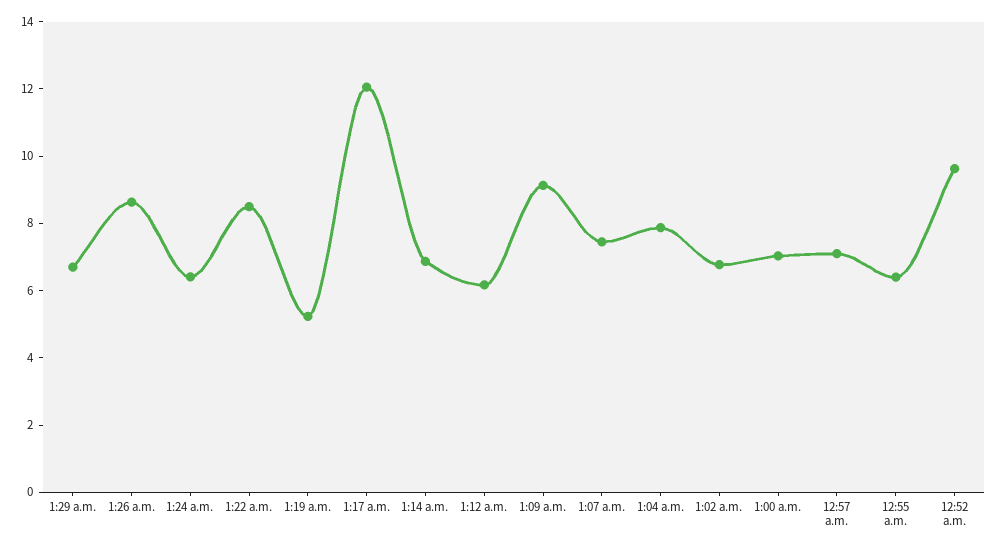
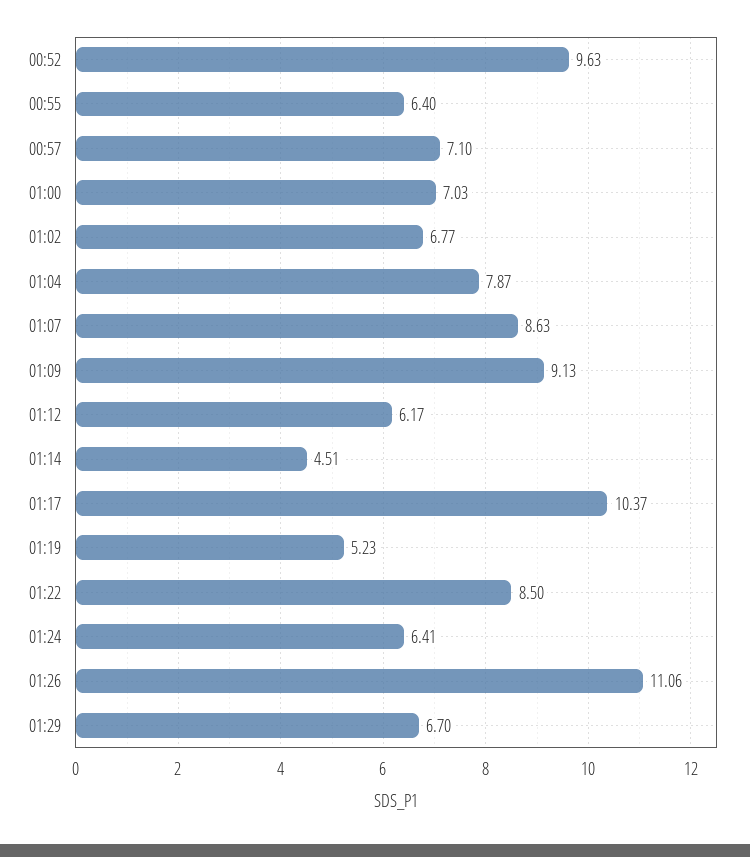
  {
    "1:29 a.m.": 6.7,
-   "1:26 a.m.": 8.5,
+   "1:26 a.m.": 11.06,
    "1:24 a.m.": 6.41,
    "1:22 a.m.": 8.5,
    "1:19 a.m.": 5.23,
-   "1:17 a.m.": 12,
+   "1:17 a.m.": 10.37,
-   "1:14 a.m.": 7,
+   "1:14 a.m.": 4.51,
    "1:12 a.m.": 6.17,
    "1:09 a.m.": 9.13,
-   "1:07 a.m.": 7.5,
+   "1:07 a.m.": 8.63,
    "1:04 a.m.": 7.87,
    "1:02 a.m.": 6.77,
    "1:00 a.m.": 7.03,
    "12:57 a.m.": 7.1,
    "12:55 a.m.": 6.4,
    "12:52 a.m.": 9.63
  }

